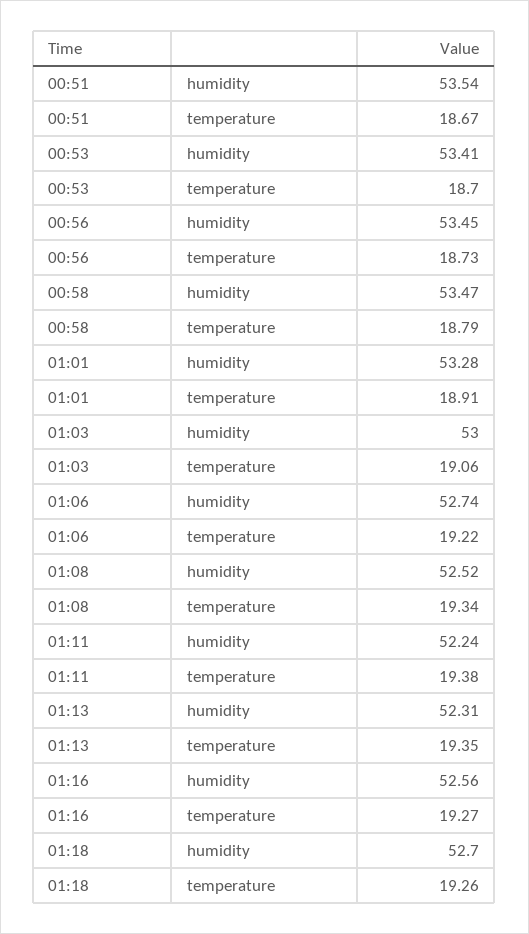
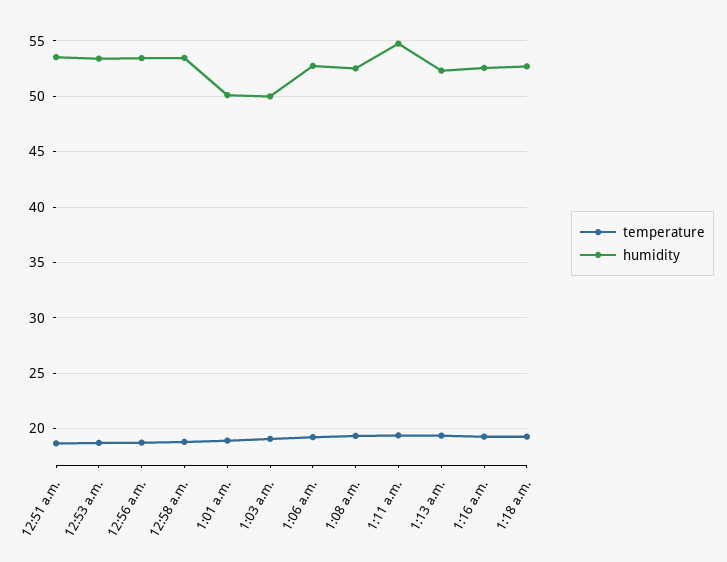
  {
    "humidity": {
      "00:51": 53.54,
      "00:53": 53.41,
      "00:56": 53.45,
      "00:58": 53.47,
-     "01:01": 53.28,
+     "01:01": 50,
-     "01:03": 53,
+     "01:03": 50,
      "01:06": 52.74,
      "01:08": 52.52,
-     "01:11": 52.24,
+     "01:11": 55,
      "01:13": 52.31,
      "01:16": 52.56,
      "01:18": 52.7
    },
    "temperature": {
      "00:51": 18.67,
      "00:53": 18.7,
      "00:56": 18.73,
      "00:58": 18.79,
      "01:01": 18.91,
      "01:03": 19.06,
      "01:06": 19.22,
      "01:08": 19.34,
      "01:11": 19.38,
      "01:13": 19.35,
      "01:16": 19.27,
      "01:18": 19.26
    }
  }

